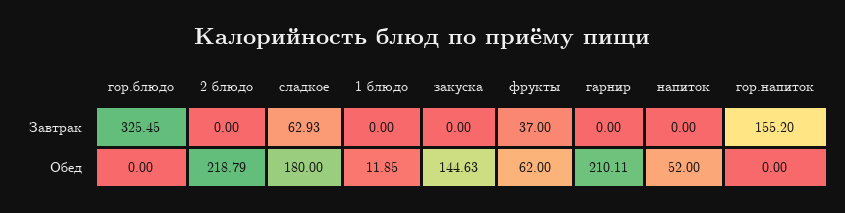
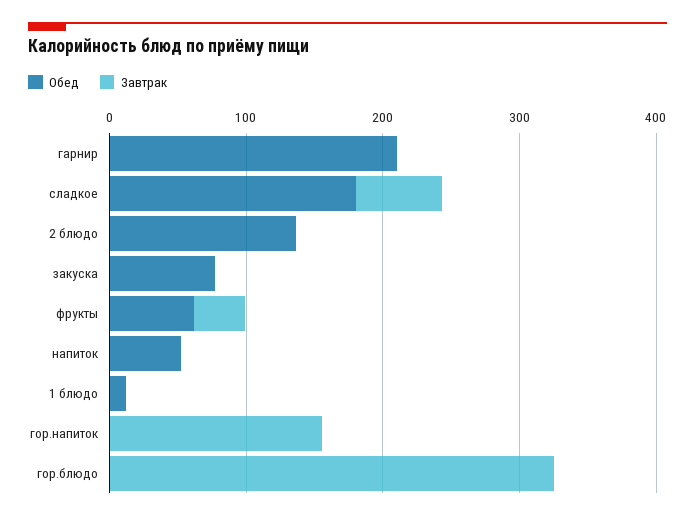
  {
    "Завтрак": {
      "гор.блюдо": 325.45,
      "2 блюдо": 0,
      "сладкое": 62.93,
      "1 блюдо": 0,
      "закуска": 0,
      "фрукты": 37,
      "гарнир": 0,
      "напиток": 0,
      "гор.напиток": 155.2
    },
    "Обед": {
      "гор.блюдо": 0,
-     "2 блюдо": 218.79,
+     "2 блюдо": 140,
      "сладкое": 180,
      "1 блюдо": 11.85,
-     "закуска": 144.63,
+     "закуска": 80,
      "фрукты": 62,
      "гарнир": 210.11,
      "напиток": 52,
      "гор.напиток": 0
    }
  }

